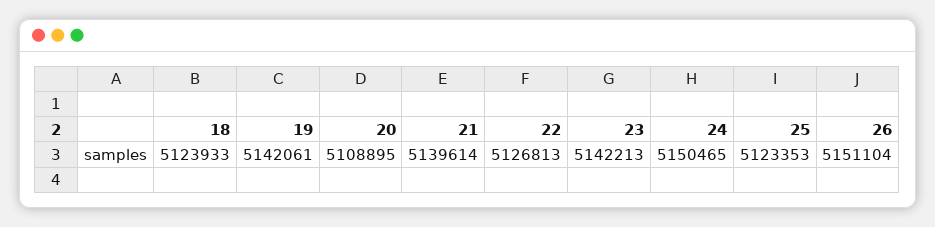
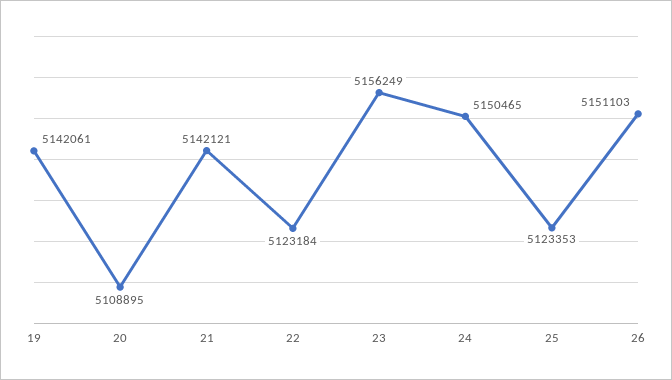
  {
-   "18": 5123933,
    "19": 5142061,
    "20": 5108895,
-   "21": 5139614,
+   "21": 5142121,
-   "22": 5126813,
+   "22": 5123184,
-   "23": 5142213,
+   "23": 5156249,
    "24": 5150465,
    "25": 5123353,
-   "26": 5151104
+   "26": 5151103
  }

